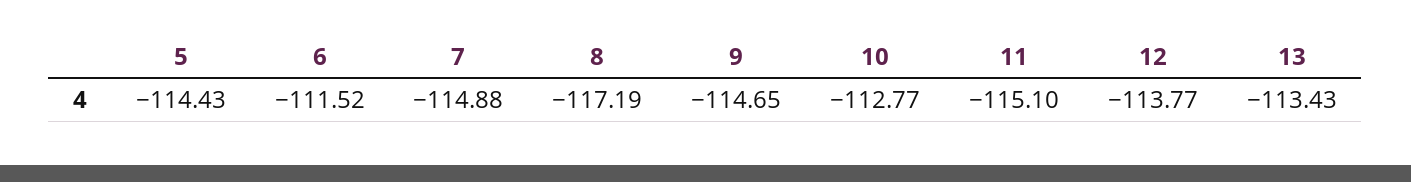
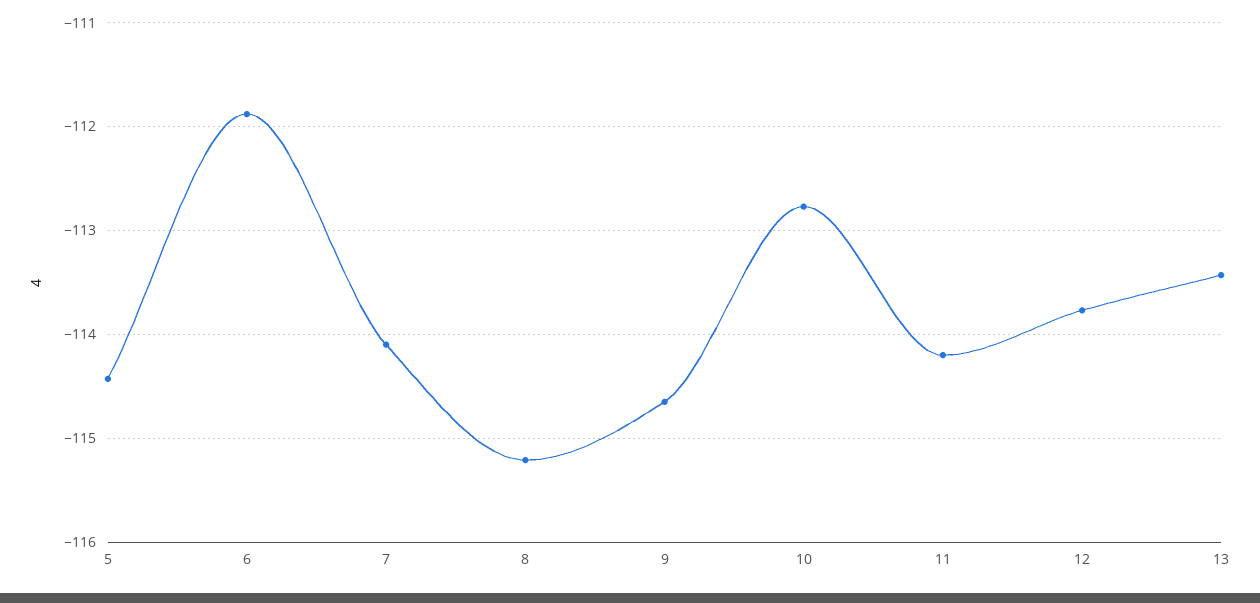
  {
    "5": -114.43,
-   "6": -111.52,
+   "6": -111.9,
-   "7": -114.88,
+   "7": -114.1,
-   "8": -117.19,
+   "8": -115.2,
    "9": -114.65,
    "10": -112.77,
-   "11": -115.1,
+   "11": -114.2,
    "12": -113.77,
    "13": -113.43
  }

